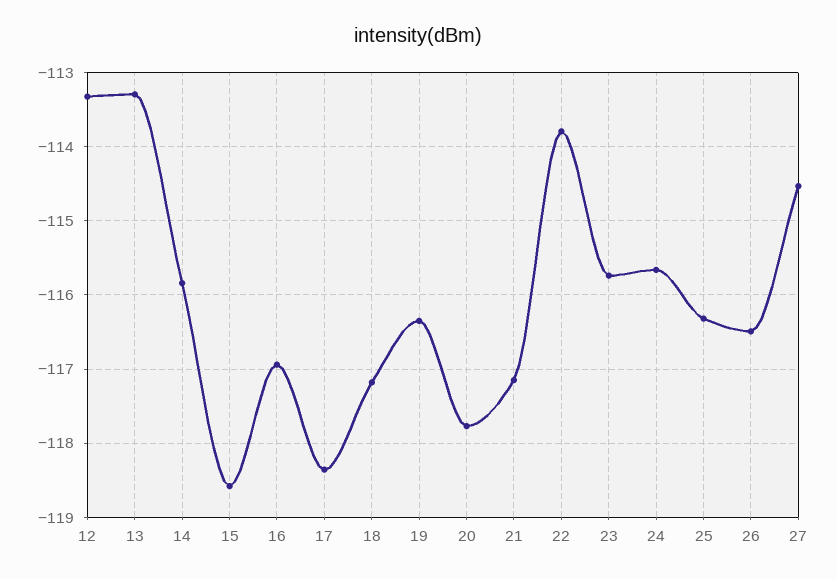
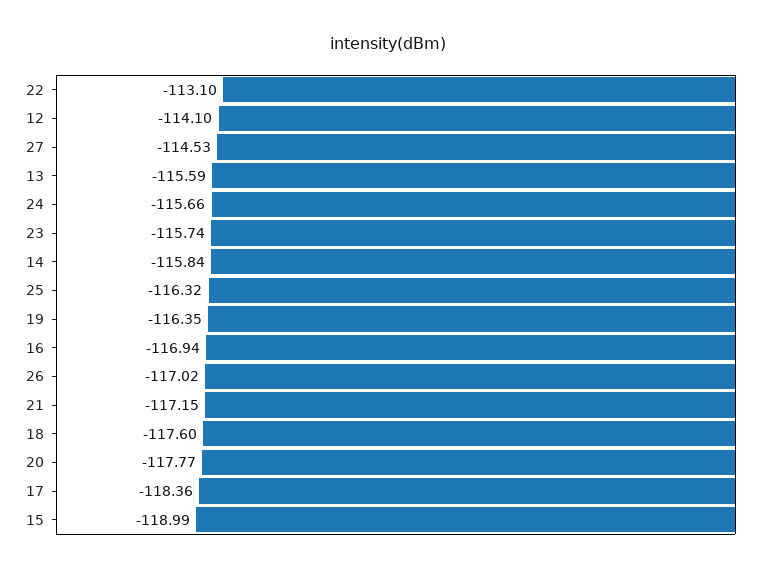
  {
-   "12": -113.3,
+   "12": -114.1,
-   "13": -113.3,
+   "13": -115.59,
    "14": -115.84,
-   "15": -118.6,
+   "15": -118.99,
    "16": -116.94,
    "17": -118.36,
-   "18": -117.2,
+   "18": -117.6,
    "19": -116.35,
    "20": -117.77,
    "21": -117.15,
-   "22": -113.8,
+   "22": -113.1,
    "23": -115.74,
    "24": -115.66,
    "25": -116.32,
-   "26": -116.5,
+   "26": -117.02,
    "27": -114.53
  }

